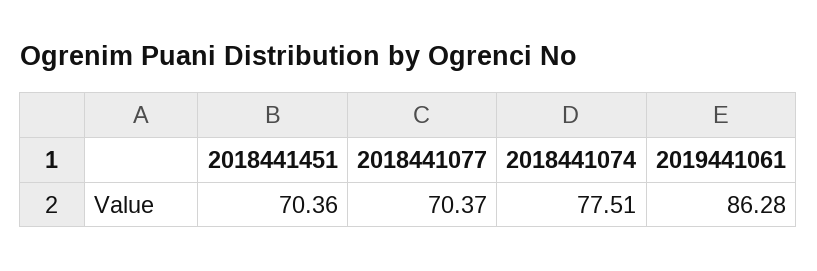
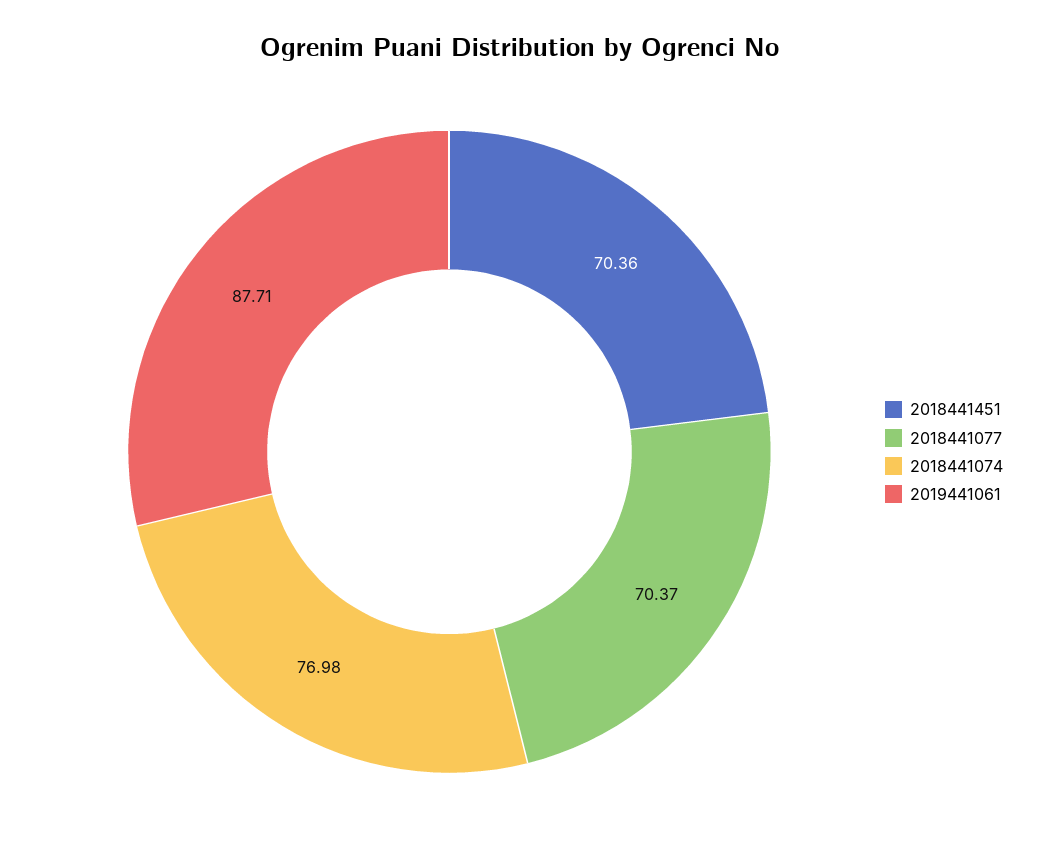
  {
    "2018441451": 70.36,
    "2018441077": 70.37,
-   "2018441074": 77.51,
+   "2018441074": 76.98,
-   "2019441061": 86.28
+   "2019441061": 87.71
  }

